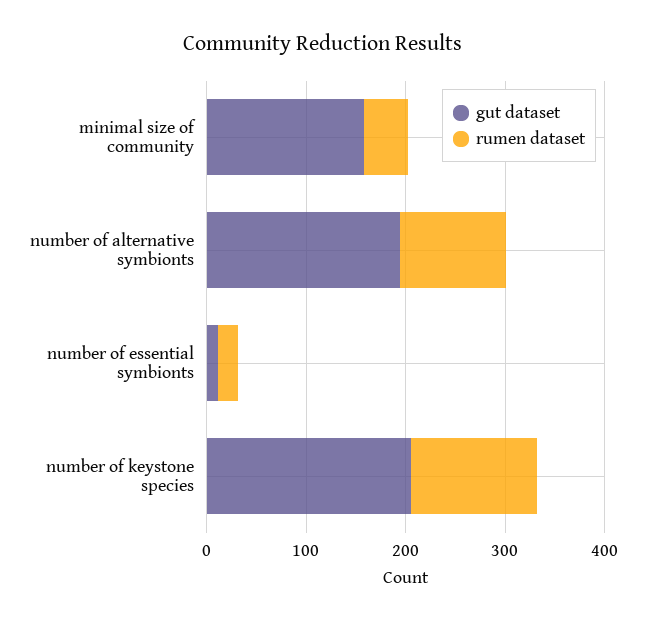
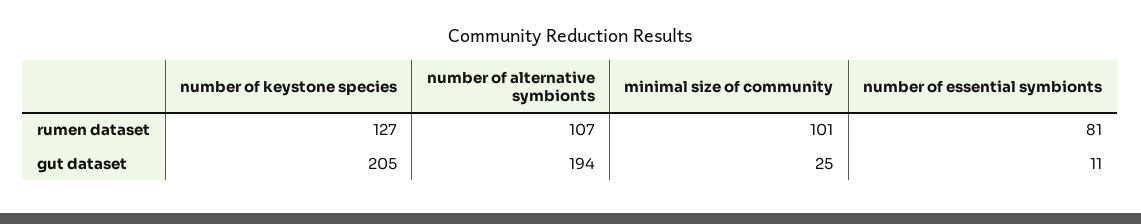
  {
    "gut dataset": {
-     "minimal size of community": 160,
+     "minimal size of community": 25,
      "number of alternative symbionts": 194,
      "number of essential symbionts": 11,
      "number of keystone species": 205
    },
    "rumen dataset": {
-     "minimal size of community": 40,
+     "minimal size of community": 101,
      "number of alternative symbionts": 107,
-     "number of essential symbionts": 20,
+     "number of essential symbionts": 81,
      "number of keystone species": 127
    }
  }

